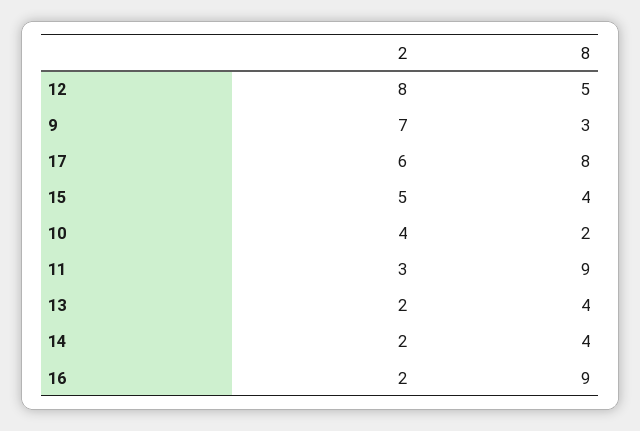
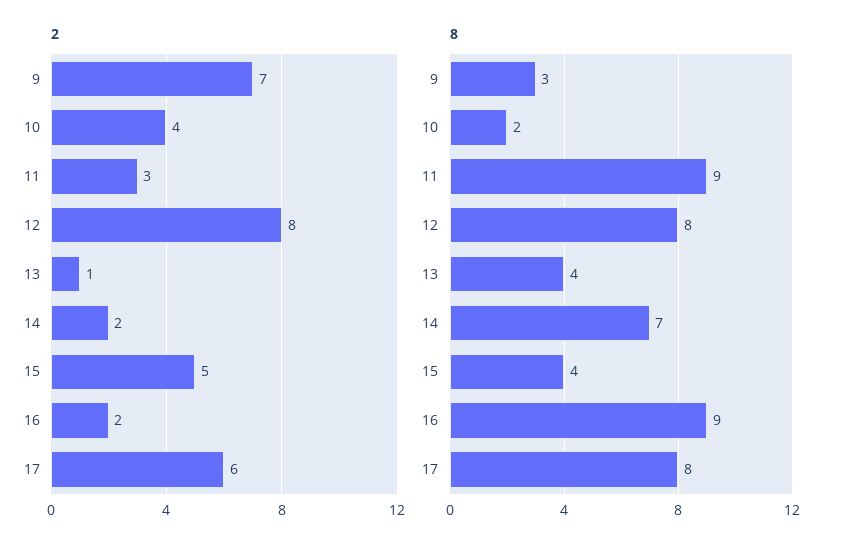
  {
    "2": {
      "12": 8,
      "9": 7,
      "17": 6,
      "15": 5,
      "10": 4,
      "11": 3,
-     "13": 2,
+     "13": 1,
      "14": 2,
      "16": 2
    },
    "8": {
-     "12": 5,
+     "12": 8,
      "9": 3,
      "17": 8,
      "15": 4,
      "10": 2,
      "11": 9,
      "13": 4,
-     "14": 4,
+     "14": 7,
      "16": 9
    }
  }

